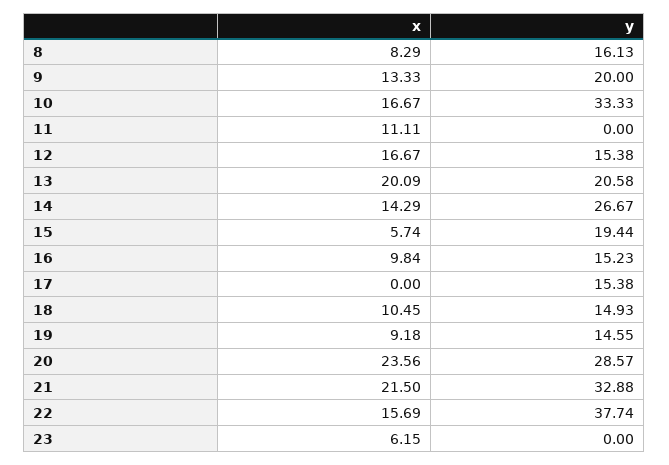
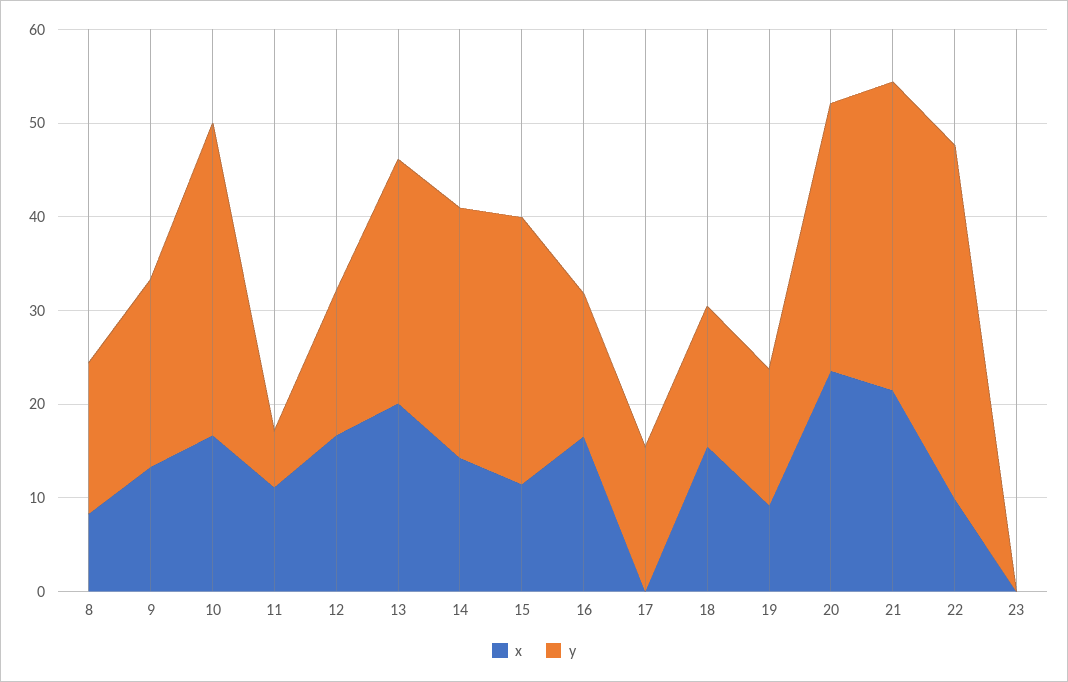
  {
    "x": {
      "8": 8.29,
      "9": 13.33,
      "10": 16.67,
      "11": 11.11,
      "12": 16.67,
      "13": 20.09,
      "14": 14.29,
-     "15": 5.74,
+     "15": 12,
-     "16": 9.84,
+     "16": 16,
      "17": 0,
-     "18": 10.45,
+     "18": 16,
      "19": 9.18,
      "20": 23.56,
      "21": 21.5,
-     "22": 15.69,
+     "22": 10,
-     "23": 6.15
+     "23": 0
    },
    "y": {
      "8": 16.13,
      "9": 20,
      "10": 33.33,
-     "11": 0,
+     "11": 6,
      "12": 15.38,
-     "13": 20.58,
+     "13": 26,
      "14": 26.67,
-     "15": 19.44,
+     "15": 28,
      "16": 15.23,
      "17": 15.38,
      "18": 14.93,
      "19": 14.55,
      "20": 28.57,
      "21": 32.88,
      "22": 37.74,
      "23": 0
    }
  }

